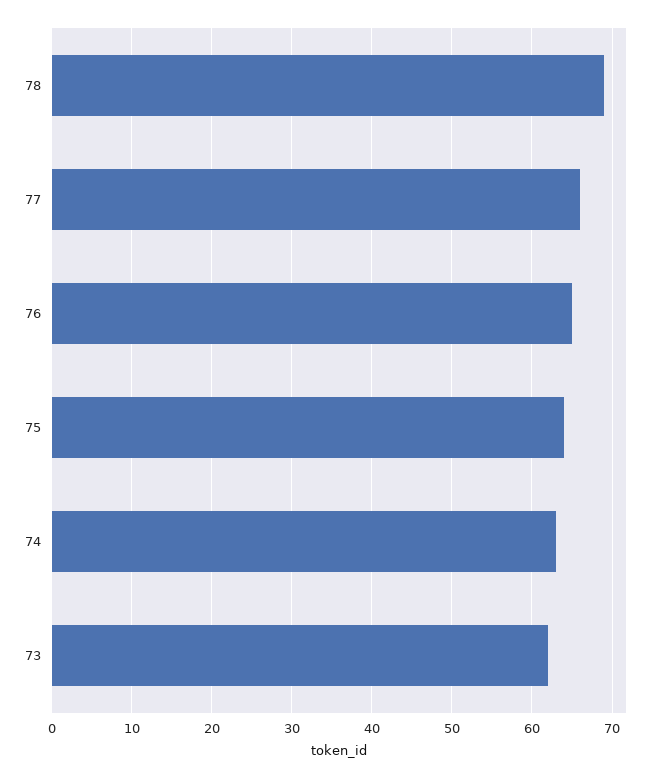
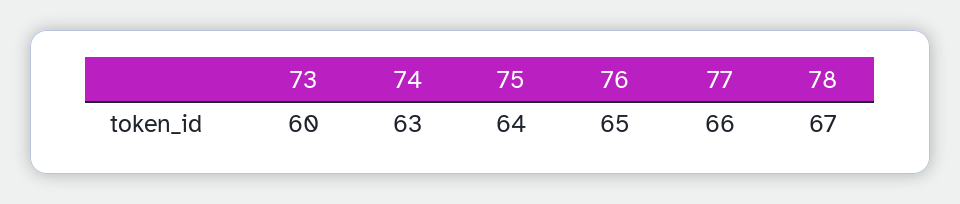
  {
-   "78": 69,
+   "78": 67,
    "77": 66,
    "76": 65,
    "75": 64,
    "74": 63,
-   "73": 62
+   "73": 60
  }

